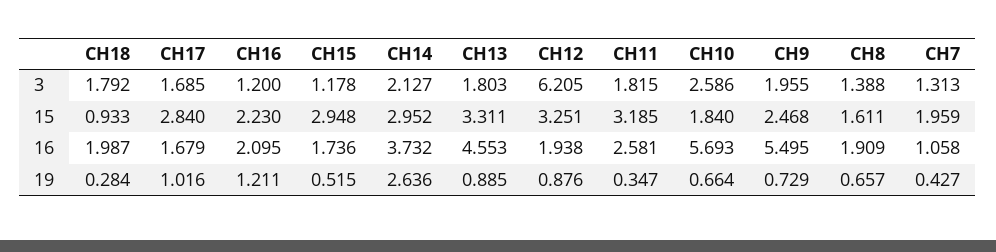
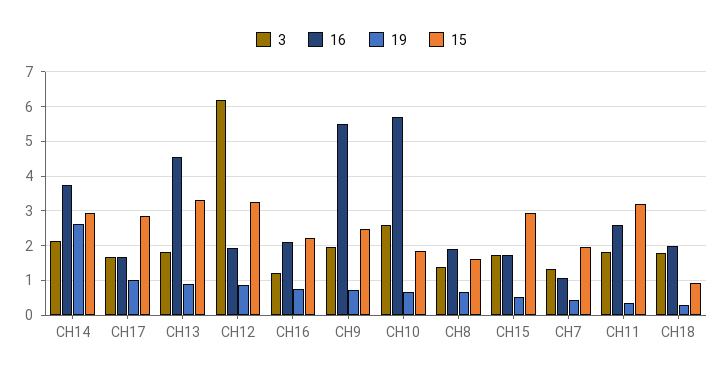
  {
    "3": {
      "CH18": 1.792,
      "CH17": 1.685,
      "CH16": 1.2,
-     "CH15": 1.178,
+     "CH15": 1.8,
      "CH14": 2.127,
      "CH13": 1.803,
      "CH12": 6.205,
      "CH11": 1.815,
      "CH10": 2.586,
      "CH9": 1.955,
      "CH8": 1.388,
      "CH7": 1.313
    },
    "15": {
      "CH18": 0.933,
      "CH17": 2.84,
      "CH16": 2.23,
      "CH15": 2.948,
      "CH14": 2.952,
      "CH13": 3.311,
      "CH12": 3.251,
      "CH11": 3.185,
      "CH10": 1.84,
      "CH9": 2.468,
      "CH8": 1.611,
      "CH7": 1.959
    },
    "16": {
      "CH18": 1.987,
      "CH17": 1.679,
      "CH16": 2.095,
      "CH15": 1.736,
      "CH14": 3.732,
      "CH13": 4.553,
      "CH12": 1.938,
      "CH11": 2.581,
      "CH10": 5.693,
      "CH9": 5.495,
      "CH8": 1.909,
      "CH7": 1.058
    },
    "19": {
      "CH18": 0.284,
      "CH17": 1.016,
-     "CH16": 1.211,
+     "CH16": 0.8,
      "CH15": 0.515,
      "CH14": 2.636,
      "CH13": 0.885,
      "CH12": 0.876,
      "CH11": 0.347,
      "CH10": 0.664,
      "CH9": 0.729,
      "CH8": 0.657,
      "CH7": 0.427
    }
  }

